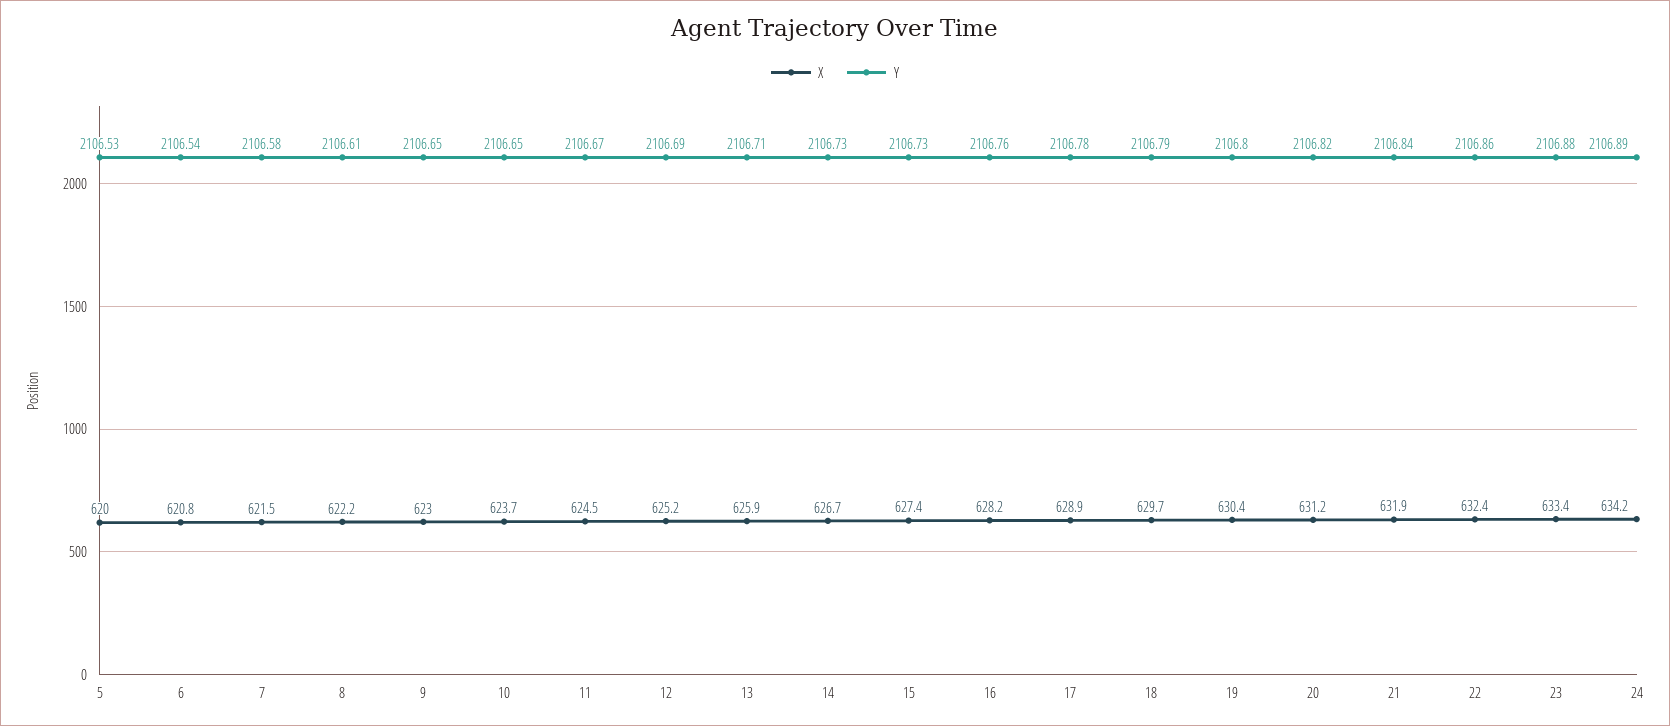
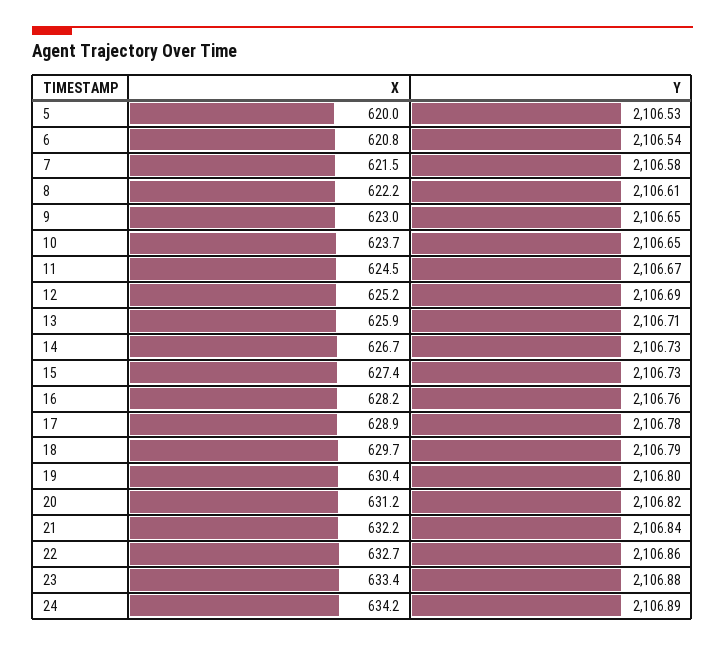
  {
    "X": {
      "5": 620,
      "6": 620.8,
      "7": 621.5,
      "8": 622.2,
      "9": 623,
      "10": 623.7,
      "11": 624.5,
      "12": 625.2,
      "13": 625.9,
      "14": 626.7,
      "15": 627.4,
      "16": 628.2,
      "17": 628.9,
      "18": 629.7,
      "19": 630.4,
      "20": 631.2,
-     "21": 631.9,
+     "21": 632.2,
-     "22": 632.4,
+     "22": 632.7,
      "23": 633.4,
      "24": 634.2
    },
    "Y": {
      "5": 2106.53,
      "6": 2106.54,
      "7": 2106.58,
      "8": 2106.61,
      "9": 2106.65,
      "10": 2106.65,
      "11": 2106.67,
      "12": 2106.69,
      "13": 2106.71,
      "14": 2106.73,
      "15": 2106.73,
      "16": 2106.76,
      "17": 2106.78,
      "18": 2106.79,
      "19": 2106.8,
      "20": 2106.82,
      "21": 2106.84,
      "22": 2106.86,
      "23": 2106.88,
      "24": 2106.89
    }
  }

